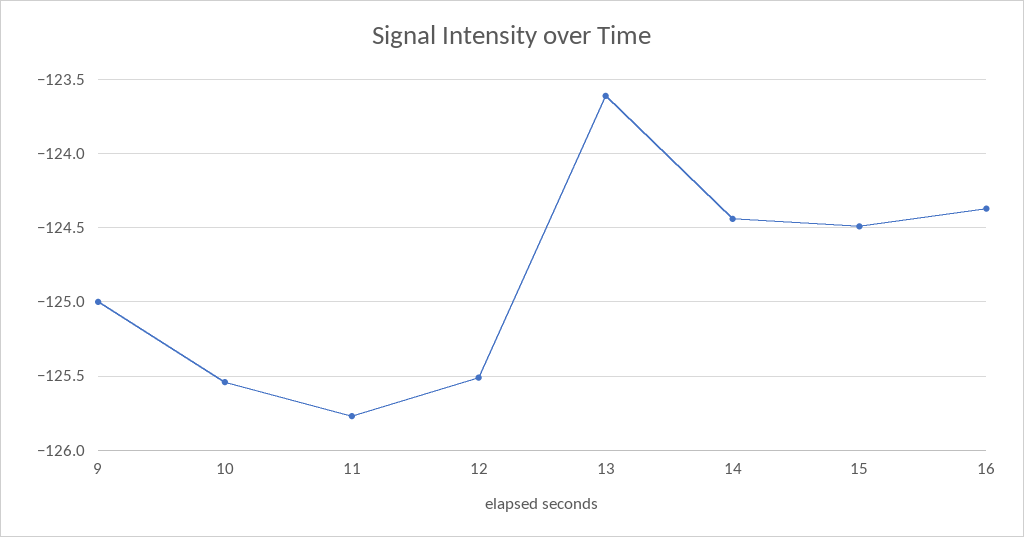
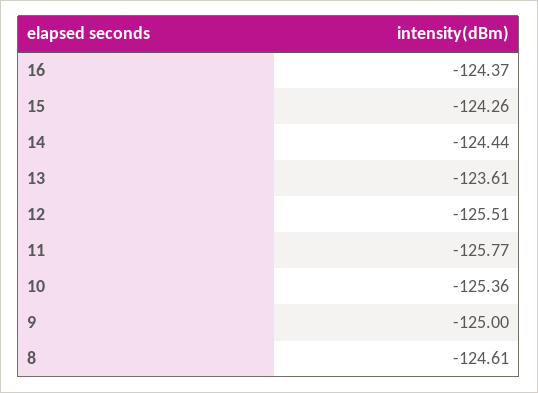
  {
    "9": -125,
-   "10": -125.55,
+   "10": -125.36,
    "11": -125.77,
    "12": -125.51,
    "13": -123.61,
    "14": -124.44,
-   "15": -124.5,
+   "15": -124.26,
-   "16": -124.37
+   "16": -124.37,
+   "8": -124.61
  }

